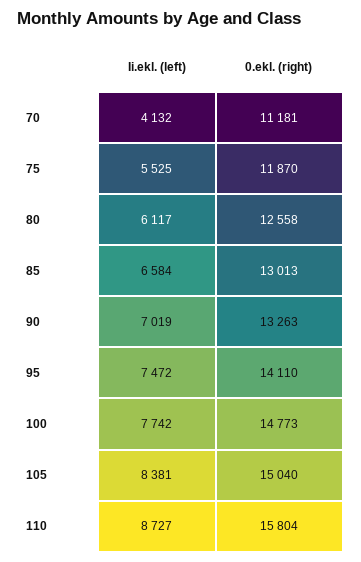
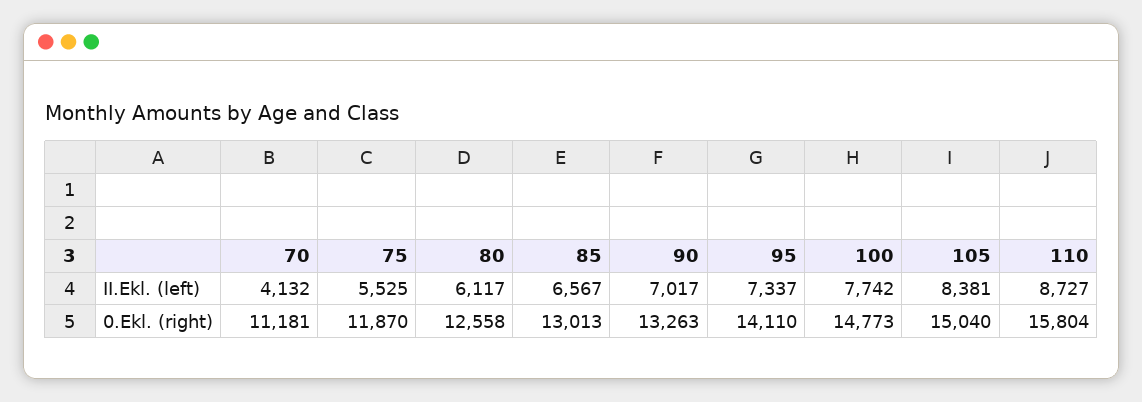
  {
    "Ii.ekl. (left)": {
      "70": 4132,
      "75": 5525,
      "80": 6117,
-     "85": 6584,
+     "85": 6567,
-     "90": 7019,
+     "90": 7017,
-     "95": 7472,
+     "95": 7337,
      "100": 7742,
      "105": 8381,
      "110": 8727
    },
    "0.ekl. (right)": {
      "70": 11181,
      "75": 11870,
      "80": 12558,
      "85": 13013,
      "90": 13263,
      "95": 14110,
      "100": 14773,
      "105": 15040,
      "110": 15804
    }
  }

